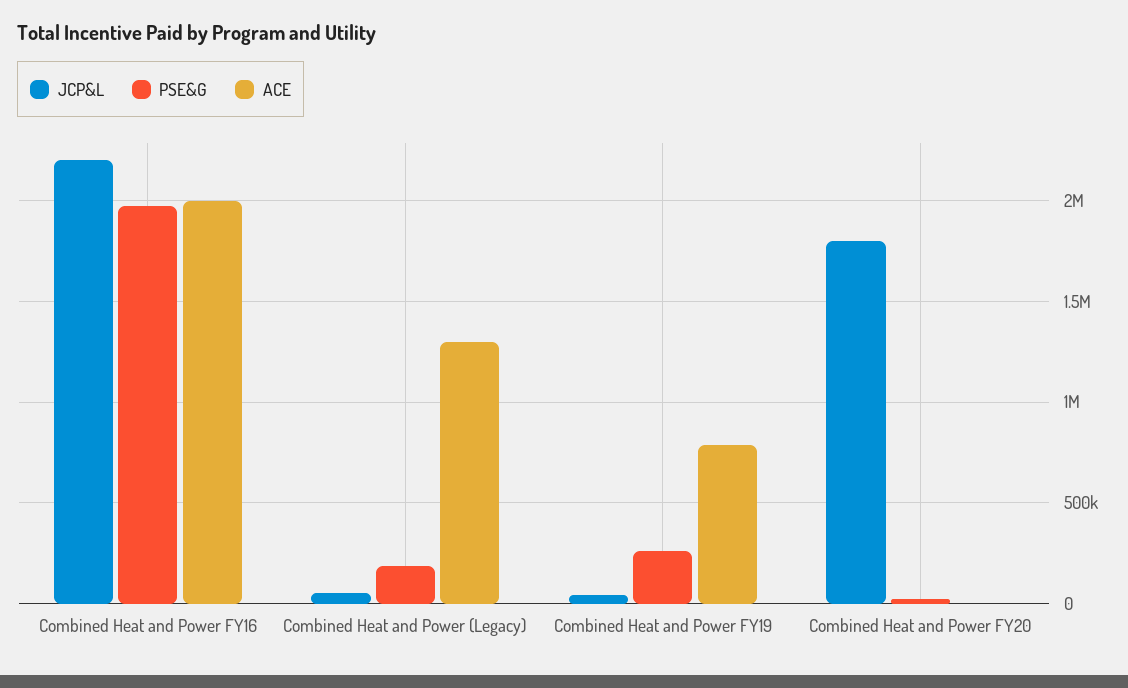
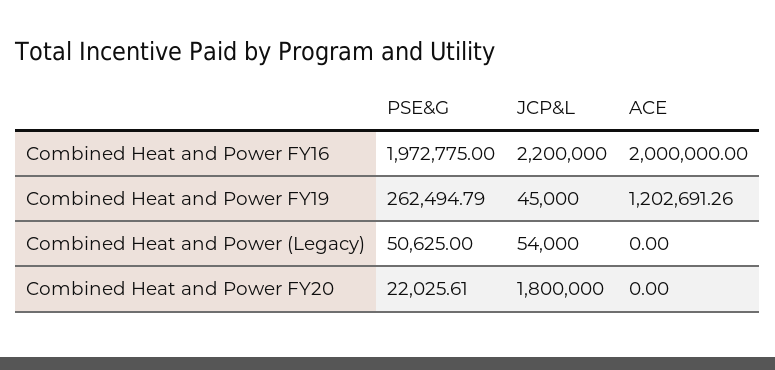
  {
    "JCP&L": {
      "Combined Heat and Power FY16": 2200000,
      "Combined Heat and Power (Legacy)": 54000,
      "Combined Heat and Power FY19": 45000,
      "Combined Heat and Power FY20": 1800000
    },
    "PSE&G": {
      "Combined Heat and Power FY16": 1972775,
-     "Combined Heat and Power (Legacy)": 200000,
+     "Combined Heat and Power (Legacy)": 50625,
      "Combined Heat and Power FY19": 262494.79,
      "Combined Heat and Power FY20": 22025.61
    },
    "ACE": {
      "Combined Heat and Power FY16": 2000000,
-     "Combined Heat and Power (Legacy)": 1300000,
+     "Combined Heat and Power (Legacy)": 0,
-     "Combined Heat and Power FY19": 800000,
+     "Combined Heat and Power FY19": 1202691.26,
      "Combined Heat and Power FY20": 0
    }
  }

